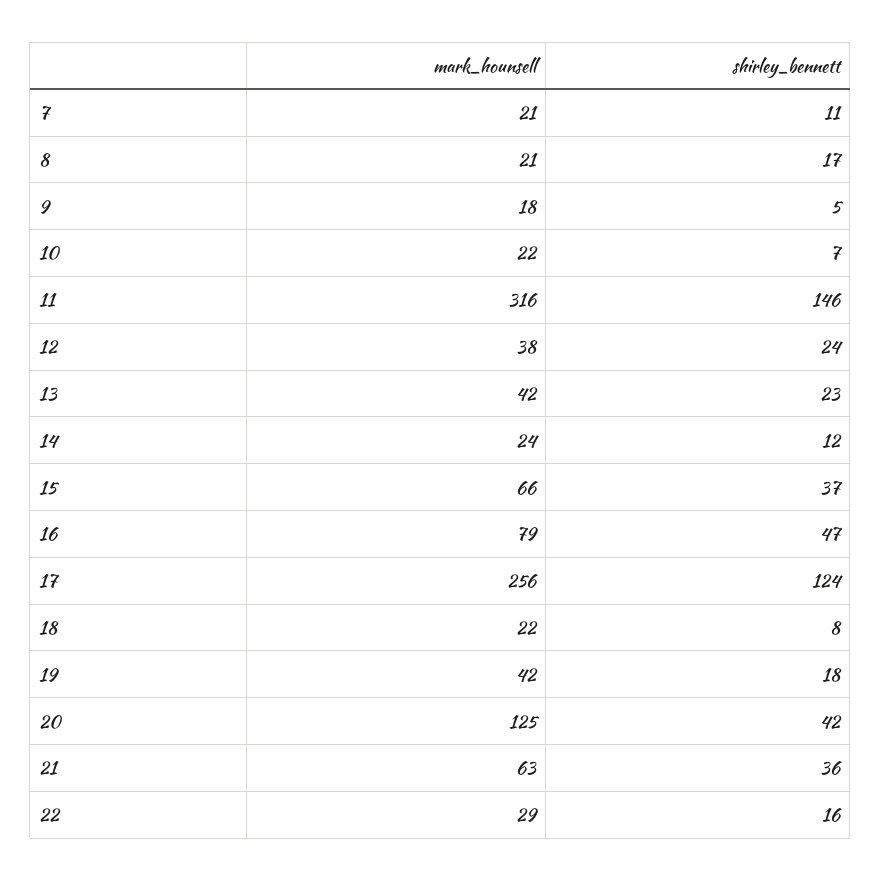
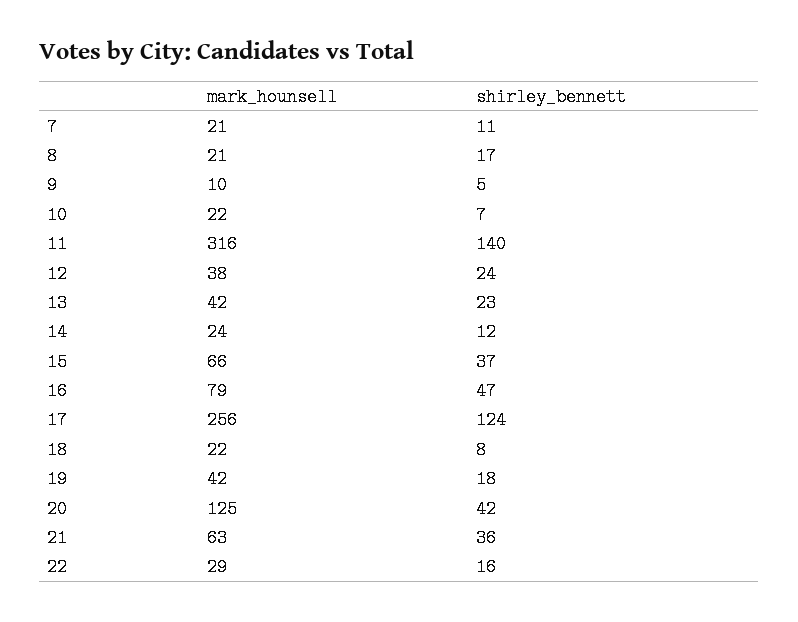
  {
    "mark_hounsell": {
      "7": 21,
      "8": 21,
-     "9": 18,
+     "9": 10,
      "10": 22,
      "11": 316,
      "12": 38,
      "13": 42,
      "14": 24,
      "15": 66,
      "16": 79,
      "17": 256,
      "18": 22,
      "19": 42,
      "20": 125,
      "21": 63,
      "22": 29
    },
    "shirley_bennett": {
      "7": 11,
      "8": 17,
      "9": 5,
      "10": 7,
-     "11": 146,
+     "11": 140,
      "12": 24,
      "13": 23,
      "14": 12,
      "15": 37,
      "16": 47,
      "17": 124,
      "18": 8,
      "19": 18,
      "20": 42,
      "21": 36,
      "22": 16
    }
  }

